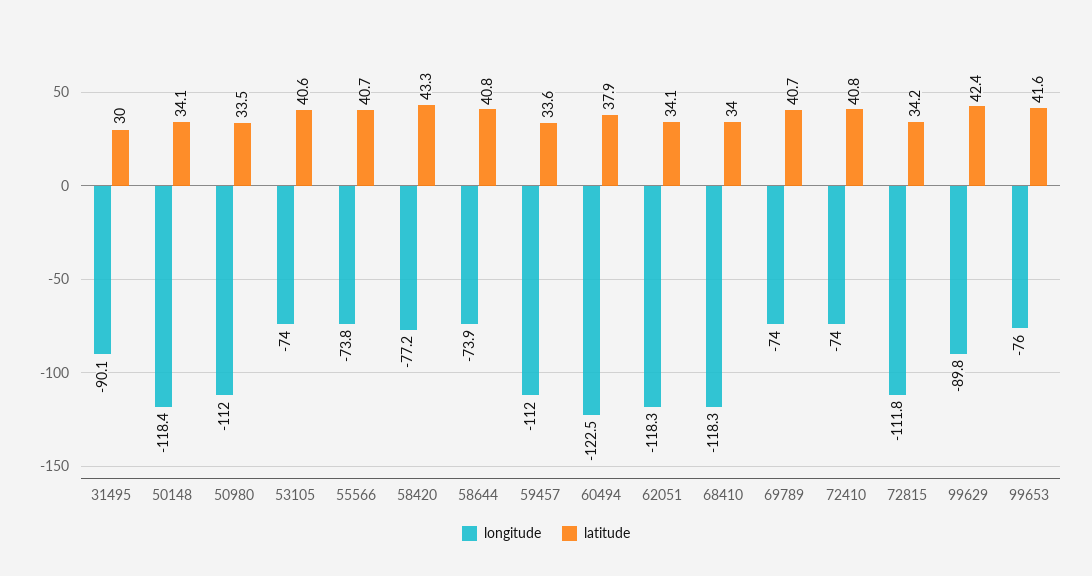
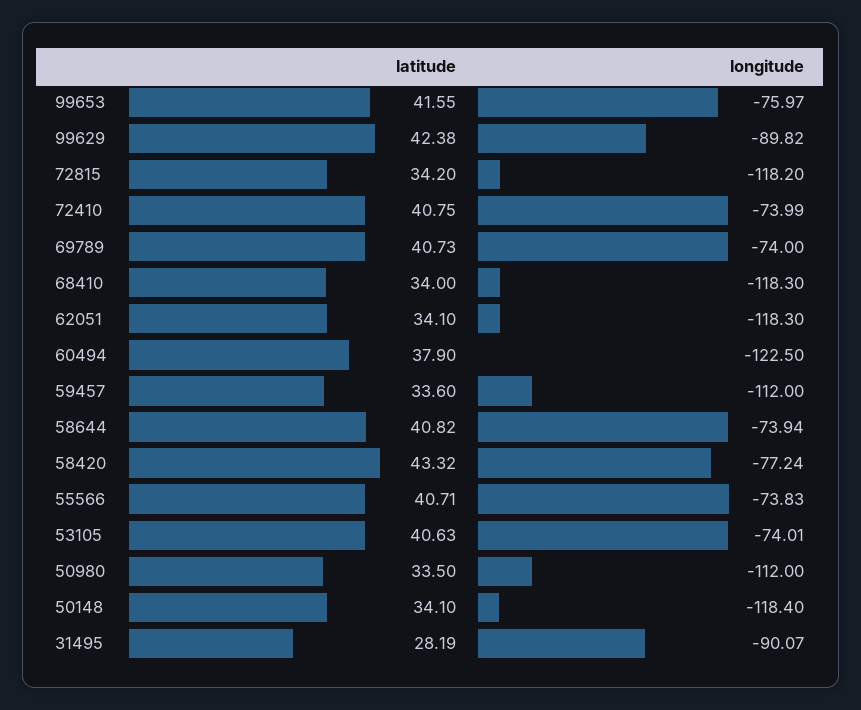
  {
    "longitude": {
      "31495": -90.07,
      "50148": -118.4,
      "50980": -112,
      "53105": -74.01,
      "55566": -73.83,
      "58420": -77.24,
      "58644": -73.94,
      "59457": -112,
      "60494": -122.5,
      "62051": -118.3,
      "68410": -118.3,
      "69789": -74,
      "72410": -73.99,
-     "72815": -111.8,
+     "72815": -118.2,
      "99629": -89.82,
      "99653": -75.97
    },
    "latitude": {
-     "31495": 30,
+     "31495": 28.19,
      "50148": 34.1,
      "50980": 33.5,
      "53105": 40.63,
      "55566": 40.71,
      "58420": 43.32,
      "58644": 40.82,
      "59457": 33.6,
      "60494": 37.9,
      "62051": 34.1,
      "68410": 34,
      "69789": 40.73,
      "72410": 40.75,
      "72815": 34.2,
      "99629": 42.38,
      "99653": 41.55
    }
  }

